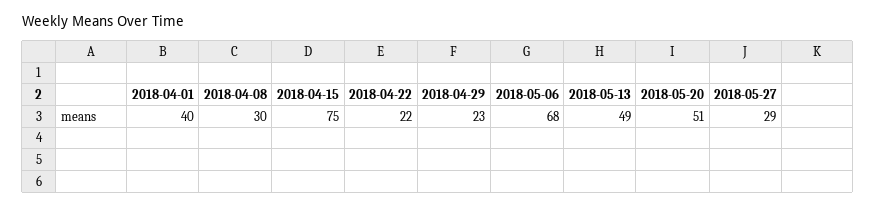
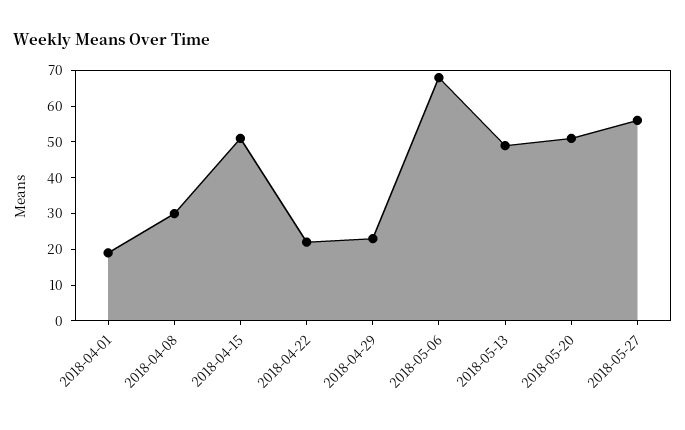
  {
-   "2018-04-01": 40,
+   "2018-04-01": 20,
    "2018-04-08": 30,
-   "2018-04-15": 75,
+   "2018-04-15": 50,
    "2018-04-22": 22,
    "2018-04-29": 23,
    "2018-05-06": 68,
    "2018-05-13": 49,
    "2018-05-20": 51,
-   "2018-05-27": 29
+   "2018-05-27": 55
  }

